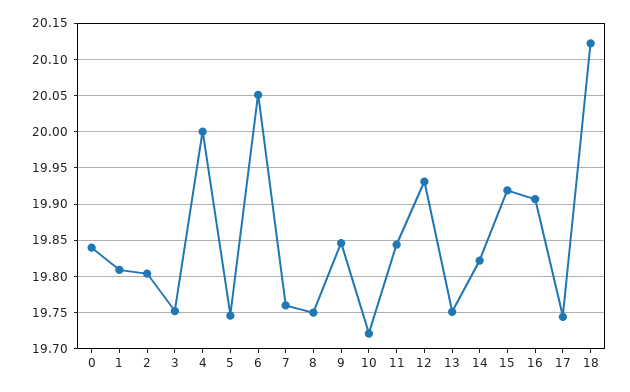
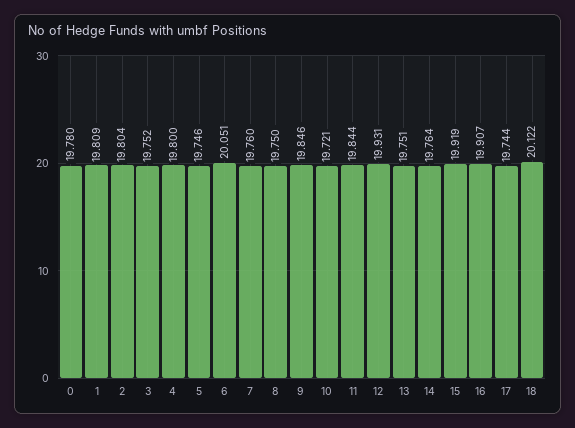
  {
-   "0": 19.84,
+   "0": 19.78,
    "1": 19.809,
    "2": 19.804,
    "3": 19.752,
-   "4": 20,
+   "4": 19.8,
    "5": 19.746,
    "6": 20.051,
    "7": 19.76,
    "8": 19.75,
    "9": 19.846,
    "10": 19.721,
    "11": 19.844,
    "12": 19.931,
    "13": 19.751,
-   "14": 19.82,
+   "14": 19.764,
    "15": 19.919,
    "16": 19.907,
    "17": 19.744,
    "18": 20.122
  }

